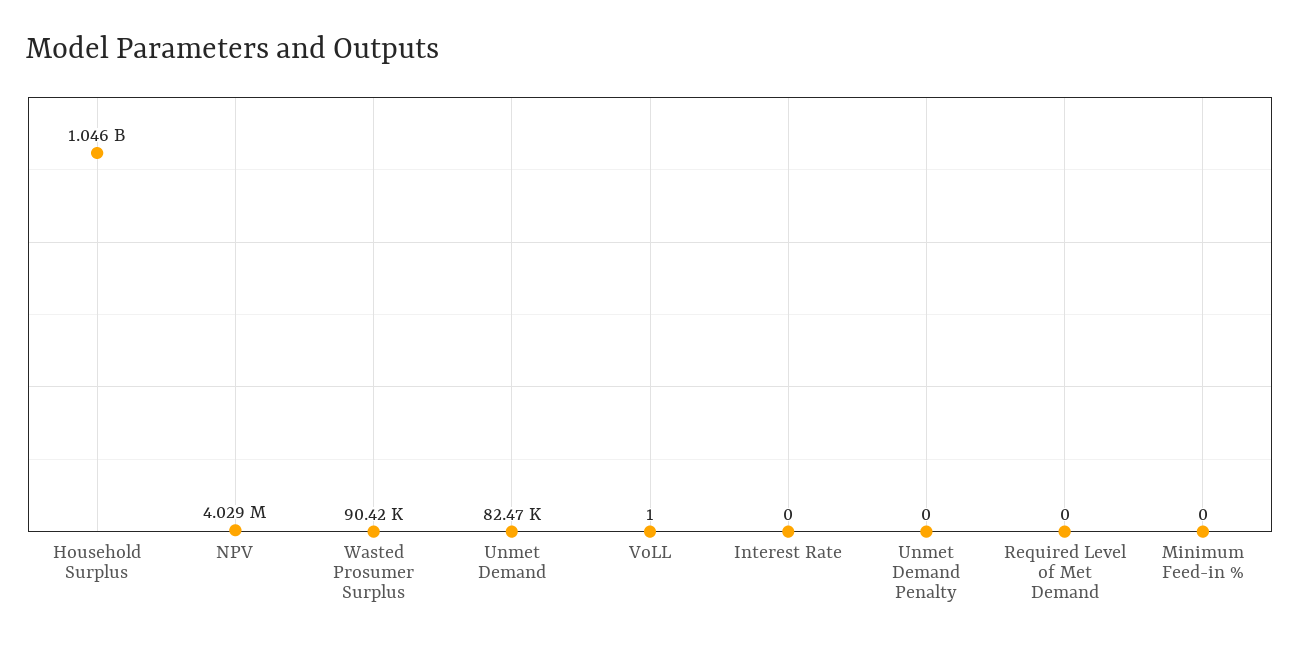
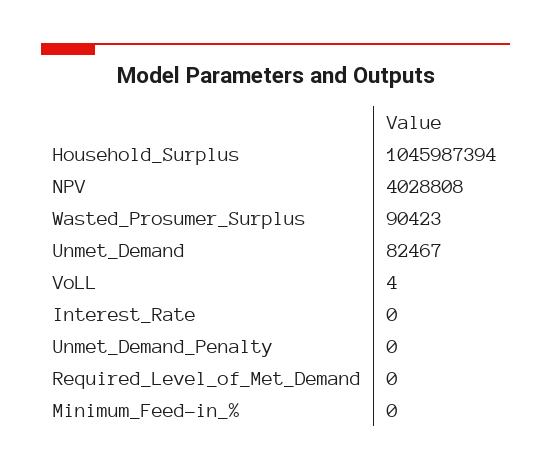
  {
    "Household Surplus": 1045987394,
    "NPV": 4028808,
    "Wasted Prosumer Surplus": 90423,
    "Unmet Demand": 82467,
-   "VoLL": 1,
+   "VoLL": 4,
    "Interest Rate": 0,
    "Unmet Demand Penalty": 0,
    "Required Level of Met Demand": 0,
    "Minimum Feed-in %": 0
  }

